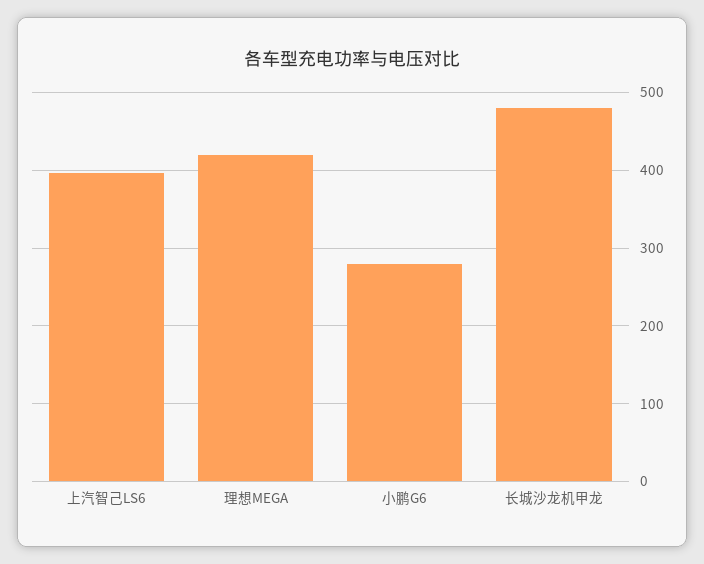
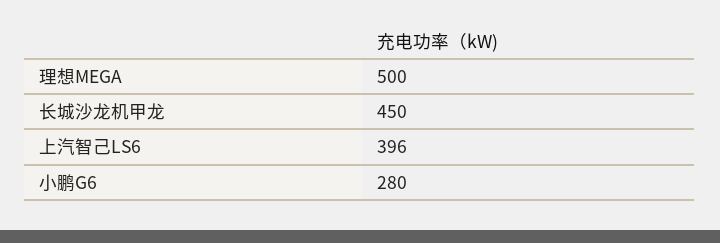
  {
    "上汽智己LS6": 396,
-   "理想MEGA": 420,
+   "理想MEGA": 500,
    "小鹏G6": 280,
-   "长城沙龙机甲龙": 480
+   "长城沙龙机甲龙": 450
  }

